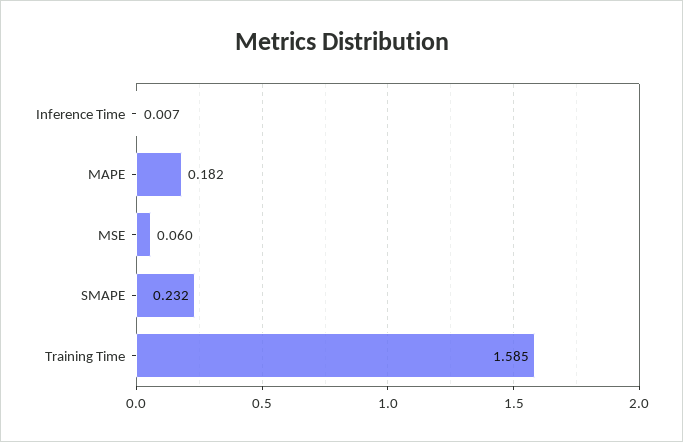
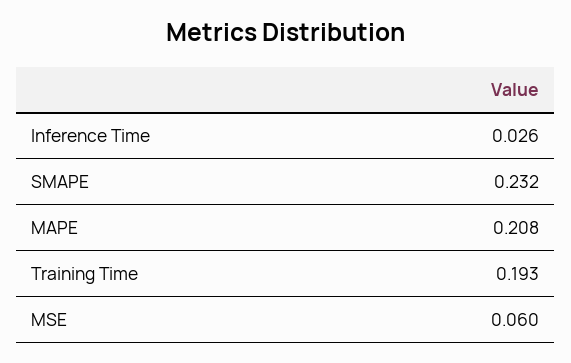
  {
-   "Inference Time": 0.007,
+   "Inference Time": 0.026,
-   "MAPE": 0.182,
+   "MAPE": 0.208,
    "MSE": 0.06,
    "SMAPE": 0.232,
-   "Training Time": 1.585
+   "Training Time": 0.193
  }

